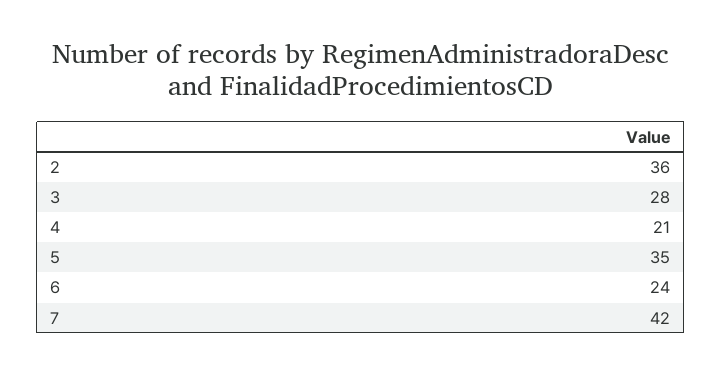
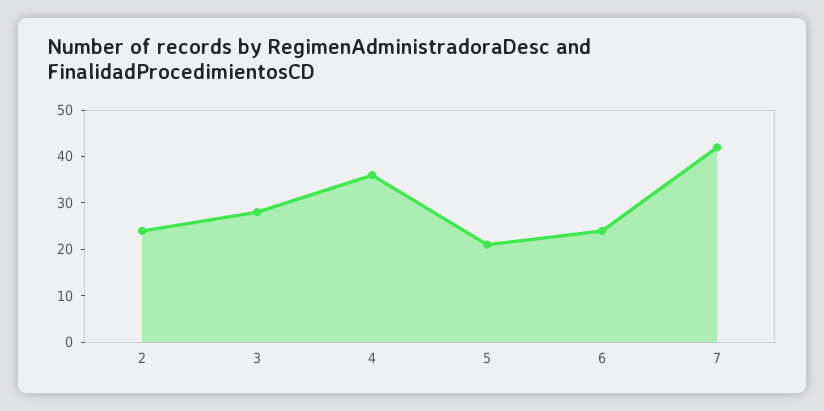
  {
-   "2": 36,
+   "2": 25,
    "3": 28,
-   "4": 21,
+   "4": 35,
-   "5": 35,
+   "5": 20,
    "6": 24,
    "7": 42
  }

